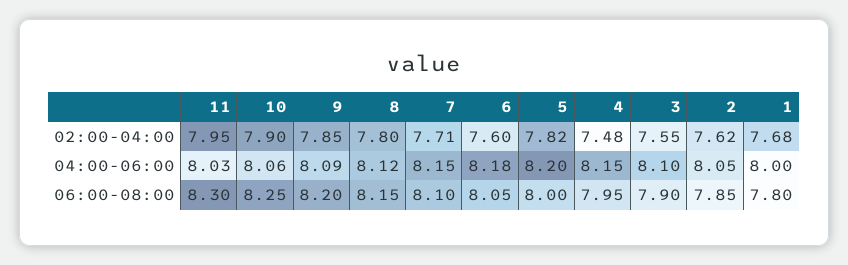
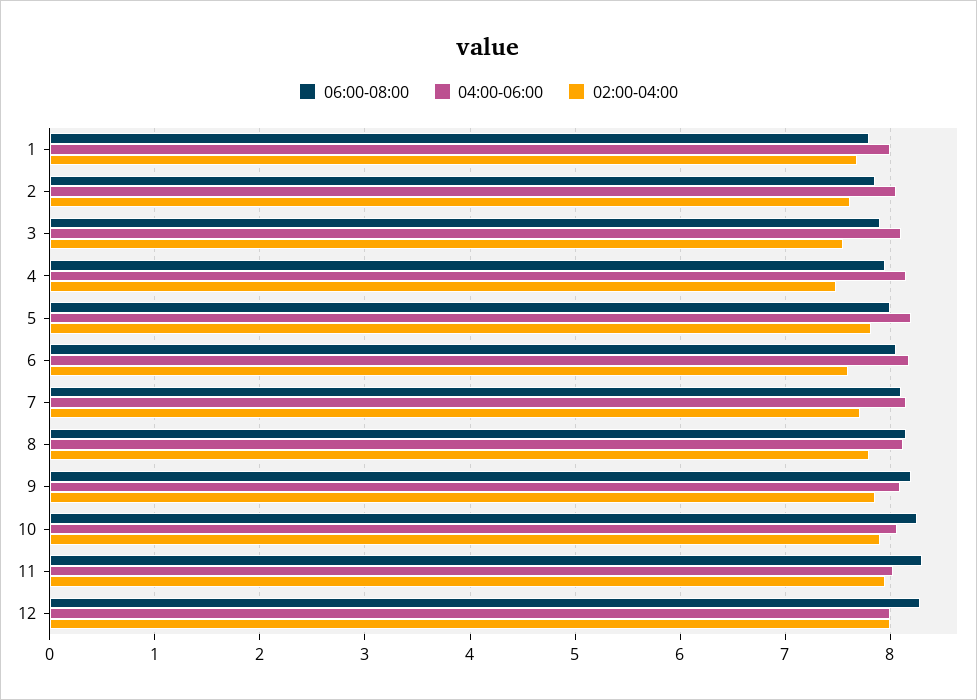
  {
    "02:00-04:00": {
      "11": 7.95,
      "10": 7.9,
      "9": 7.85,
      "8": 7.8,
      "7": 7.71,
      "6": 7.6,
      "5": 7.82,
      "4": 7.48,
      "3": 7.55,
      "2": 7.62,
-     "1": 7.68
+     "1": 7.68,
+     "12": 8
    },
    "04:00-06:00": {
      "11": 8.03,
      "10": 8.06,
      "9": 8.09,
      "8": 8.12,
      "7": 8.15,
      "6": 8.18,
      "5": 8.2,
      "4": 8.15,
      "3": 8.1,
      "2": 8.05,
-     "1": 8
+     "1": 8,
+     "12": 8
    },
    "06:00-08:00": {
      "11": 8.3,
      "10": 8.25,
      "9": 8.2,
      "8": 8.15,
      "7": 8.1,
      "6": 8.05,
      "5": 8,
      "4": 7.95,
      "3": 7.9,
      "2": 7.85,
-     "1": 7.8
+     "1": 7.8,
+     "12": 8.3
    }
  }

